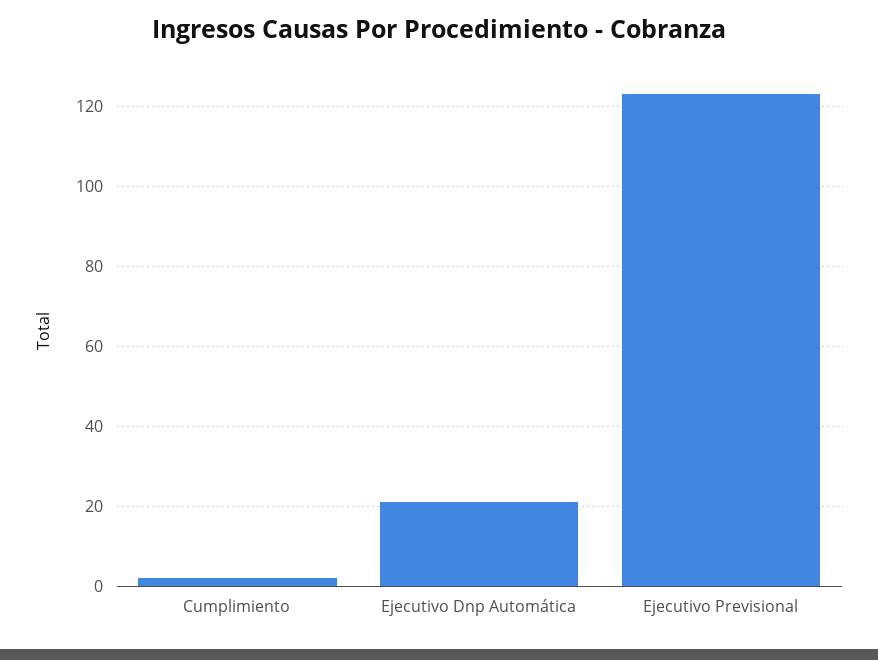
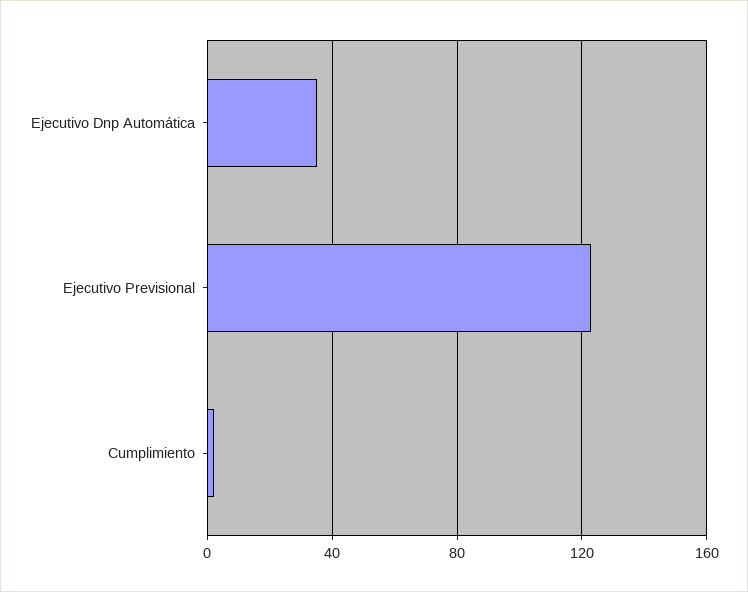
  {
    "Cumplimiento": 0,
-   "Ejecutivo Dnp Automática": 20,
+   "Ejecutivo Dnp Automática": 35,
    "Ejecutivo Previsional": 125
  }

